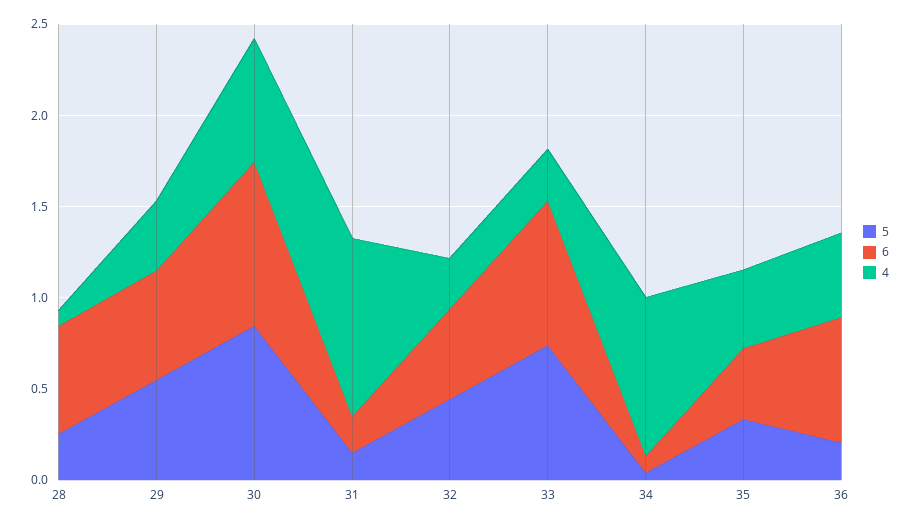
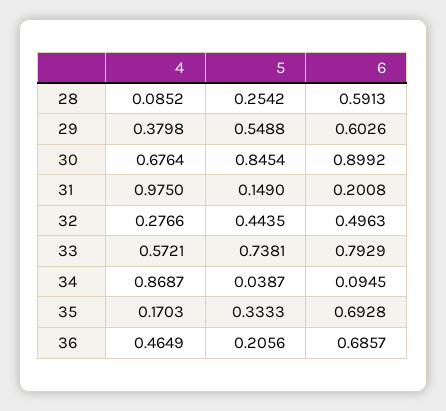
  {
    "5": {
      "28": 0.2542,
      "29": 0.5488,
      "30": 0.8454,
      "31": 0.149,
      "32": 0.4435,
      "33": 0.7381,
      "34": 0.0387,
      "35": 0.3333,
      "36": 0.2056
    },
    "6": {
      "28": 0.5913,
      "29": 0.6026,
      "30": 0.8992,
      "31": 0.2008,
      "32": 0.4963,
      "33": 0.7929,
      "34": 0.0945,
-     "35": 0.4,
+     "35": 0.6928,
      "36": 0.6857
    },
    "4": {
      "28": 0.0852,
      "29": 0.3798,
      "30": 0.6764,
      "31": 0.975,
      "32": 0.2766,
-     "33": 0.3,
+     "33": 0.5721,
      "34": 0.8687,
-     "35": 0.4,
+     "35": 0.1703,
      "36": 0.4649
    }
  }

